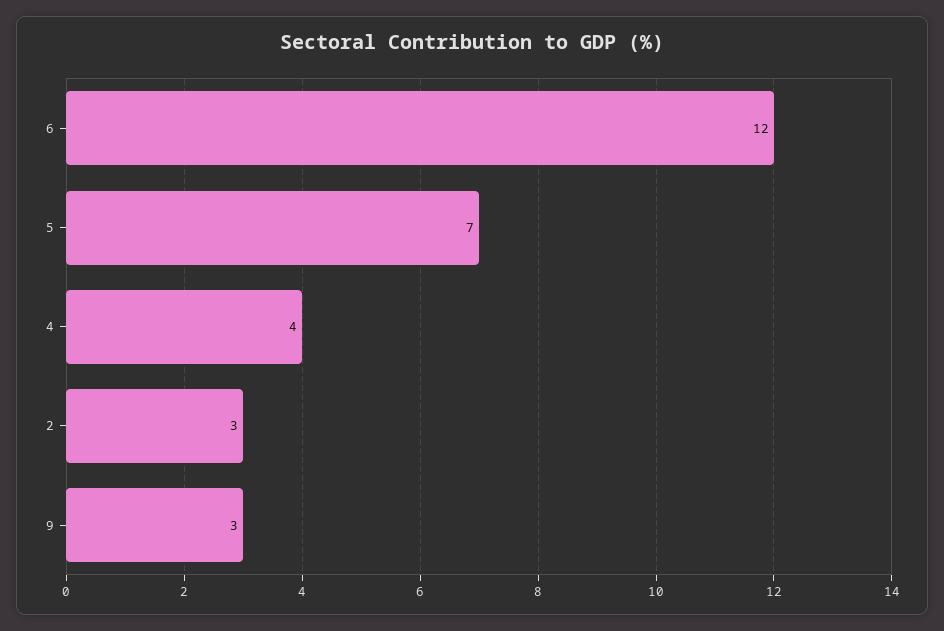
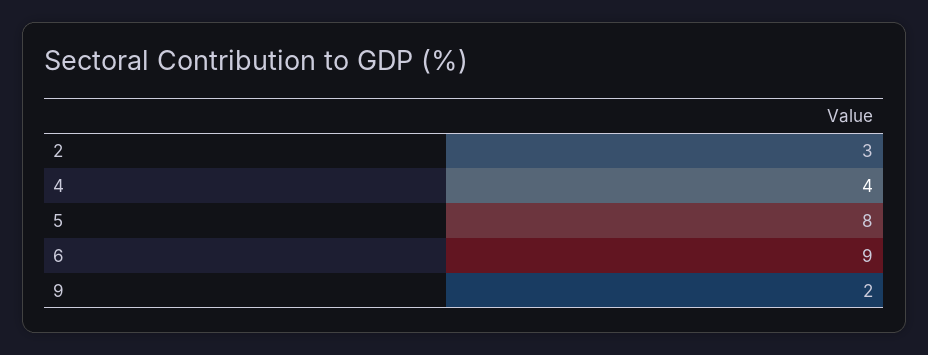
  {
-   "6": 12,
+   "6": 9,
-   "5": 7,
+   "5": 8,
    "4": 4,
    "2": 3,
-   "9": 3
+   "9": 2
  }

